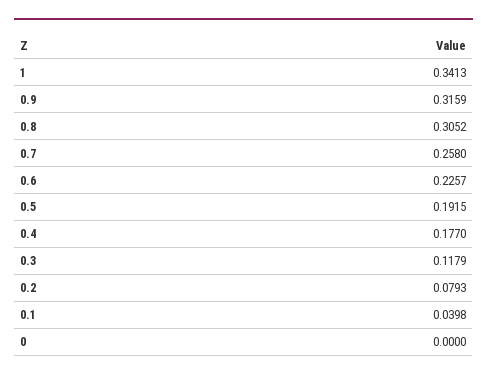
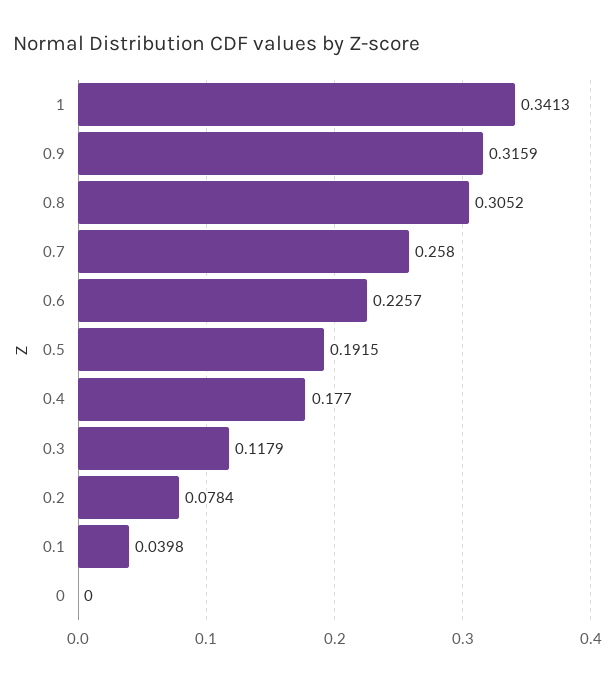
  {
    "1": 0.3413,
    "0.9": 0.3159,
    "0.8": 0.3052,
    "0.7": 0.258,
    "0.6": 0.2257,
    "0.5": 0.1915,
    "0.4": 0.177,
    "0.3": 0.1179,
-   "0.2": 0.0793,
+   "0.2": 0.0784,
    "0.1": 0.0398,
    "0": 0
  }

